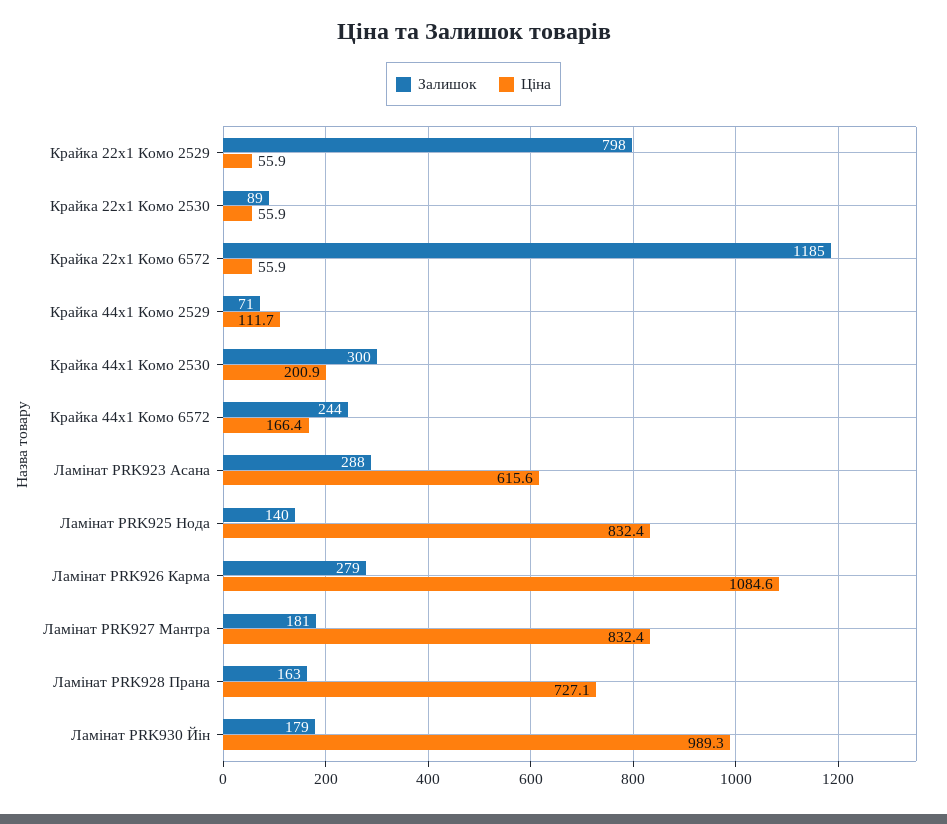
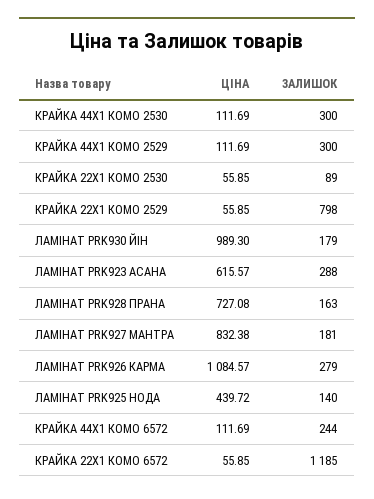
  {
    "Залишок": {
      "Крайка 22x1 Комо 2529": 798,
      "Крайка 22x1 Комо 2530": 89,
      "Крайка 22x1 Комо 6572": 1185,
-     "Крайка 44x1 Комо 2529": 71,
+     "Крайка 44x1 Комо 2529": 300,
      "Крайка 44x1 Комо 2530": 300,
      "Крайка 44x1 Комо 6572": 244,
      "Ламінат PRK923 Асана": 288,
      "Ламінат PRK925 Нода": 140,
      "Ламінат PRK926 Карма": 279,
      "Ламінат PRK927 Мантра": 181,
      "Ламінат PRK928 Прана": 163,
      "Ламінат PRK930 Йін": 179
    },
    "Ціна": {
      "Крайка 22x1 Комо 2529": 55.85,
      "Крайка 22x1 Комо 2530": 55.85,
      "Крайка 22x1 Комо 6572": 55.85,
      "Крайка 44x1 Комо 2529": 111.69,
-     "Крайка 44x1 Комо 2530": 200.9,
+     "Крайка 44x1 Комо 2530": 111.69,
-     "Крайка 44x1 Комо 6572": 166.4,
+     "Крайка 44x1 Комо 6572": 111.69,
      "Ламінат PRK923 Асана": 615.57,
-     "Ламінат PRK925 Нода": 832.4,
+     "Ламінат PRK925 Нода": 439.72,
      "Ламінат PRK926 Карма": 1084.57,
      "Ламінат PRK927 Мантра": 832.38,
      "Ламінат PRK928 Прана": 727.08,
      "Ламінат PRK930 Йін": 989.3
    }
  }

